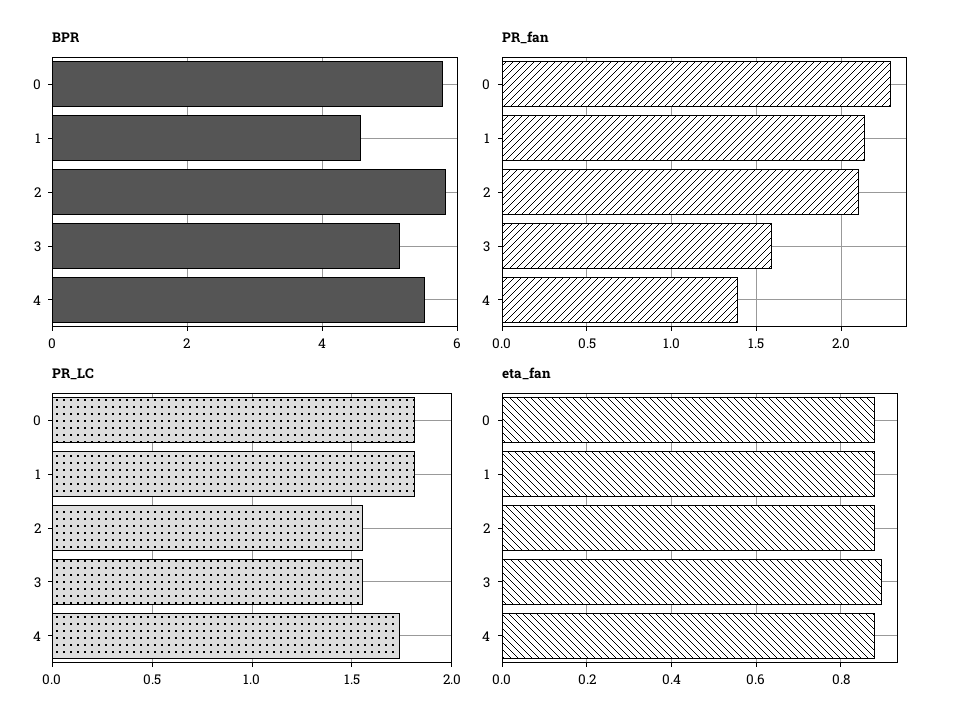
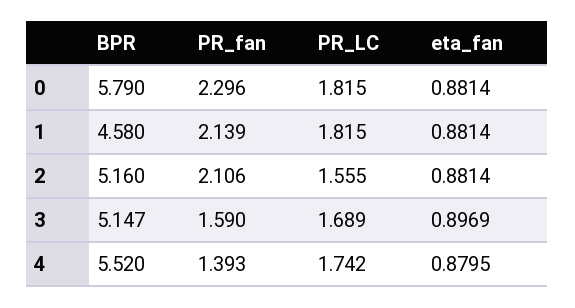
  {
    "BPR": {
      "0": 5.79,
      "1": 4.58,
-     "2": 5.8,
+     "2": 5.16,
      "3": 5.147,
      "4": 5.52
    },
    "PR_fan": {
      "0": 2.296,
      "1": 2.139,
      "2": 2.106,
      "3": 1.59,
      "4": 1.393
    },
    "PR_LC": {
      "0": 1.815,
      "1": 1.815,
      "2": 1.555,
-     "3": 1.55,
+     "3": 1.689,
      "4": 1.742
    },
    "eta_fan": {
      "0": 0.8814,
      "1": 0.8814,
      "2": 0.8814,
      "3": 0.8969,
      "4": 0.8795
    }
  }

